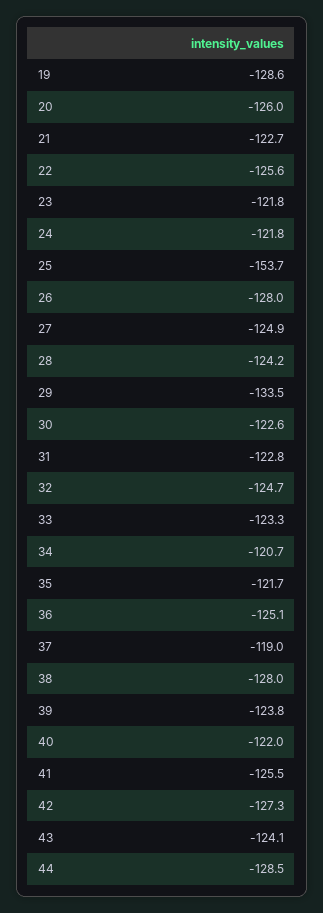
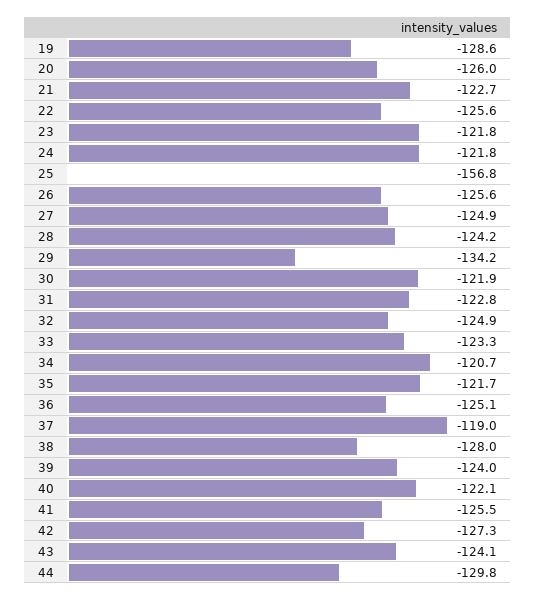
  {
    "19": -128.6,
    "20": -126,
    "21": -122.7,
    "22": -125.6,
    "23": -121.8,
    "24": -121.8,
-   "25": -153.7,
+   "25": -156.8,
-   "26": -128,
+   "26": -125.6,
    "27": -124.9,
    "28": -124.2,
-   "29": -133.5,
+   "29": -134.2,
-   "30": -122.6,
+   "30": -121.9,
    "31": -122.8,
-   "32": -124.7,
+   "32": -124.9,
    "33": -123.3,
    "34": -120.7,
    "35": -121.7,
    "36": -125.1,
    "37": -119,
    "38": -128,
-   "39": -123.8,
+   "39": -124,
-   "40": -122,
+   "40": -122.1,
    "41": -125.5,
    "42": -127.3,
    "43": -124.1,
-   "44": -128.5
+   "44": -129.8
  }

